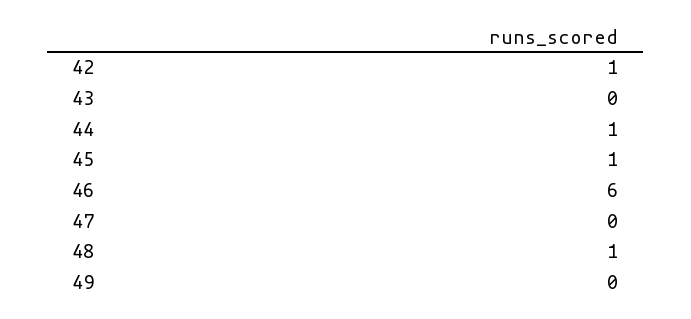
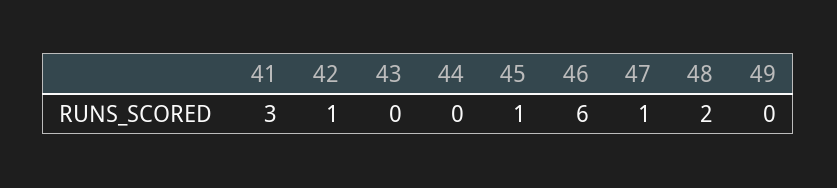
  {
    "42": 1,
    "43": 0,
-   "44": 1,
+   "44": 0,
    "45": 1,
    "46": 6,
-   "47": 0,
+   "47": 1,
-   "48": 1,
+   "48": 2,
-   "49": 0
+   "49": 0,
+   "41": 3
  }

